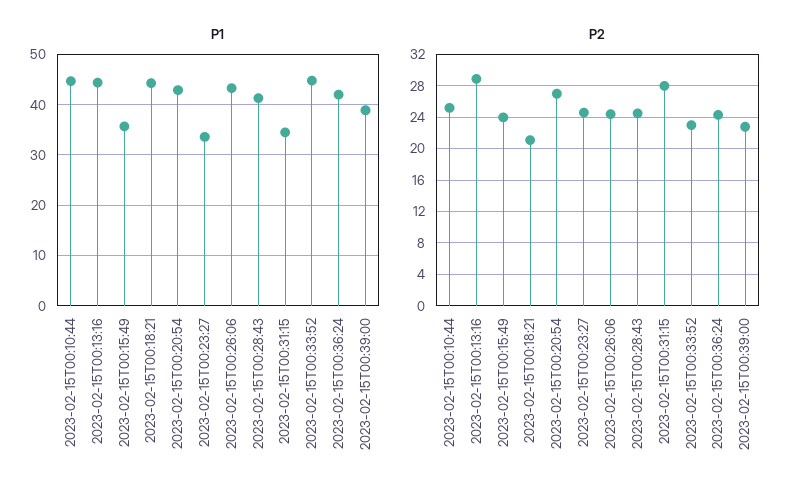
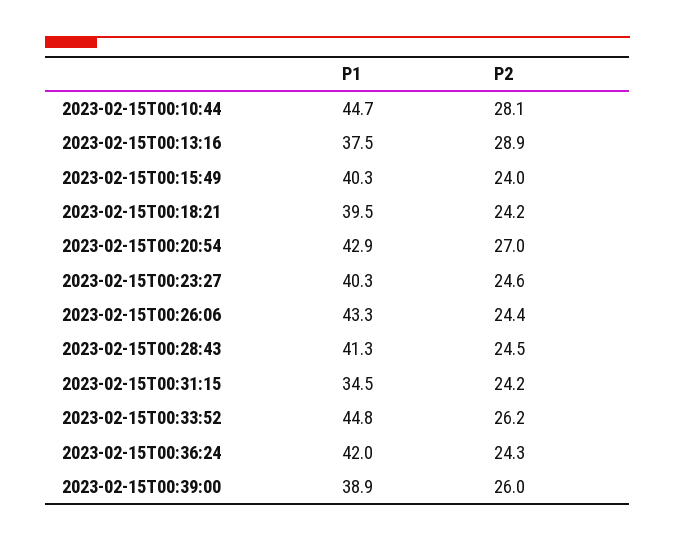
  {
    "P1": {
      "2023-02-15T00:10:44": 44.7,
-     "2023-02-15T00:13:16": 44,
+     "2023-02-15T00:13:16": 37.5,
-     "2023-02-15T00:15:49": 36,
+     "2023-02-15T00:15:49": 40.3,
-     "2023-02-15T00:18:21": 44,
+     "2023-02-15T00:18:21": 39.5,
      "2023-02-15T00:20:54": 42.9,
-     "2023-02-15T00:23:27": 34,
+     "2023-02-15T00:23:27": 40.3,
      "2023-02-15T00:26:06": 43.3,
      "2023-02-15T00:28:43": 41.3,
      "2023-02-15T00:31:15": 34.5,
      "2023-02-15T00:33:52": 44.8,
      "2023-02-15T00:36:24": 42,
      "2023-02-15T00:39:00": 38.9
    },
    "P2": {
-     "2023-02-15T00:10:44": 25,
+     "2023-02-15T00:10:44": 28.1,
      "2023-02-15T00:13:16": 28.9,
      "2023-02-15T00:15:49": 24,
-     "2023-02-15T00:18:21": 21,
+     "2023-02-15T00:18:21": 24.2,
      "2023-02-15T00:20:54": 27,
      "2023-02-15T00:23:27": 24.6,
      "2023-02-15T00:26:06": 24.4,
      "2023-02-15T00:28:43": 24.5,
-     "2023-02-15T00:31:15": 28,
+     "2023-02-15T00:31:15": 24.2,
-     "2023-02-15T00:33:52": 23,
+     "2023-02-15T00:33:52": 26.2,
      "2023-02-15T00:36:24": 24.3,
-     "2023-02-15T00:39:00": 23
+     "2023-02-15T00:39:00": 26
    }
  }

